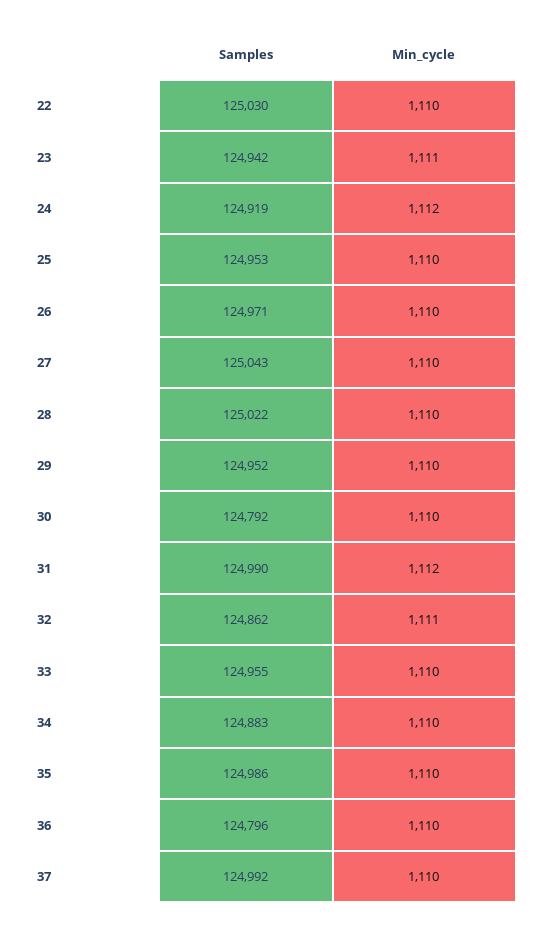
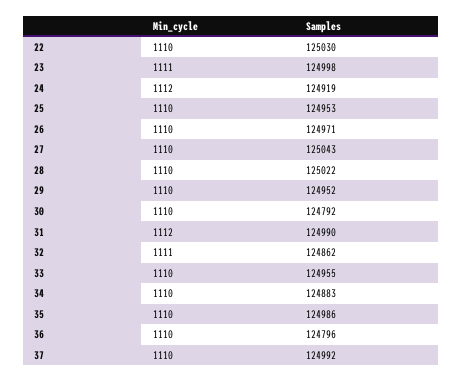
  {
    "Samples": {
      "22": 125030,
-     "23": 124942,
+     "23": 124998,
      "24": 124919,
      "25": 124953,
      "26": 124971,
      "27": 125043,
      "28": 125022,
      "29": 124952,
      "30": 124792,
      "31": 124990,
      "32": 124862,
      "33": 124955,
      "34": 124883,
      "35": 124986,
      "36": 124796,
      "37": 124992
    },
    "Min_cycle": {
      "22": 1110,
      "23": 1111,
      "24": 1112,
      "25": 1110,
      "26": 1110,
      "27": 1110,
      "28": 1110,
      "29": 1110,
      "30": 1110,
      "31": 1112,
      "32": 1111,
      "33": 1110,
      "34": 1110,
      "35": 1110,
      "36": 1110,
      "37": 1110
    }
  }

